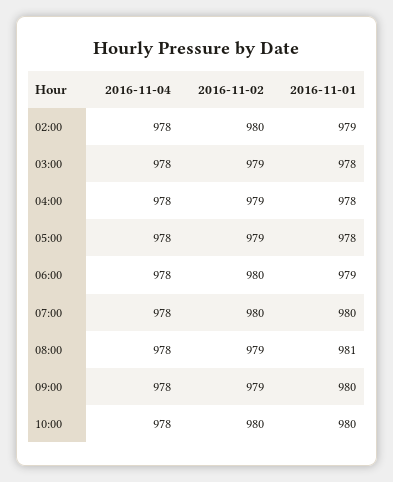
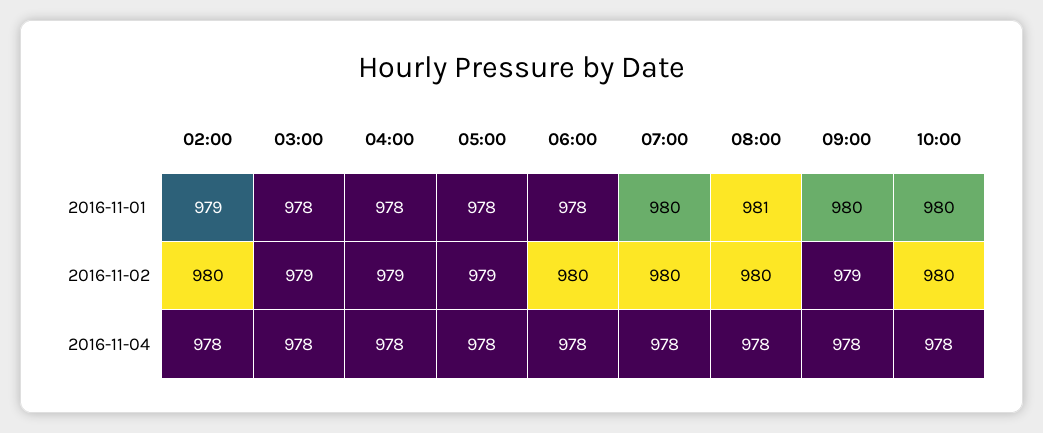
  {
    "2016-11-04": {
      "02:00": 978,
      "03:00": 978,
      "04:00": 978,
      "05:00": 978,
      "06:00": 978,
      "07:00": 978,
      "08:00": 978,
      "09:00": 978,
      "10:00": 978
    },
    "2016-11-02": {
      "02:00": 980,
      "03:00": 979,
      "04:00": 979,
      "05:00": 979,
      "06:00": 980,
      "07:00": 980,
-     "08:00": 979,
+     "08:00": 980,
      "09:00": 979,
      "10:00": 980
    },
    "2016-11-01": {
      "02:00": 979,
      "03:00": 978,
      "04:00": 978,
      "05:00": 978,
-     "06:00": 979,
+     "06:00": 978,
      "07:00": 980,
      "08:00": 981,
      "09:00": 980,
      "10:00": 980
    }
  }

